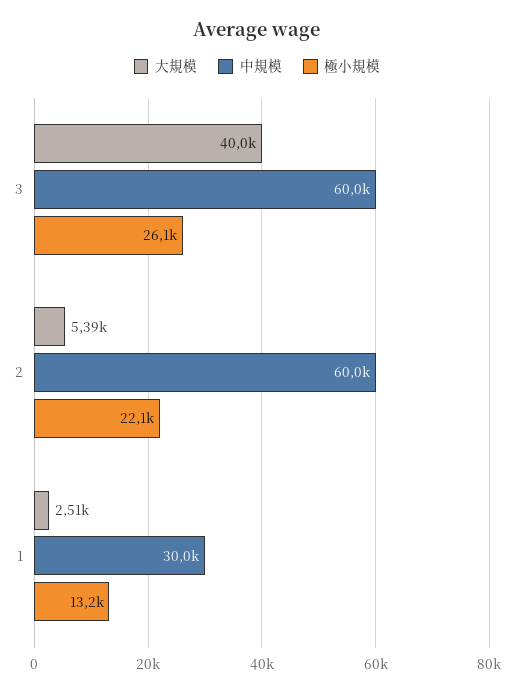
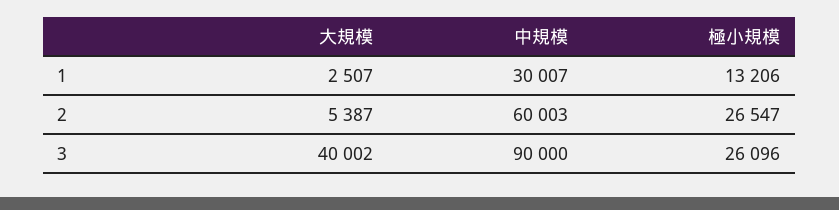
  {
    "大規模": {
      "3": 40002,
      "2": 5387,
      "1": 2507
    },
    "中規模": {
-     "3": 60000,
+     "3": 90000,
      "2": 60003,
      "1": 30007
    },
    "極小規模": {
      "3": 26096,
-     "2": 22100,
+     "2": 26547,
      "1": 13206
    }
  }

